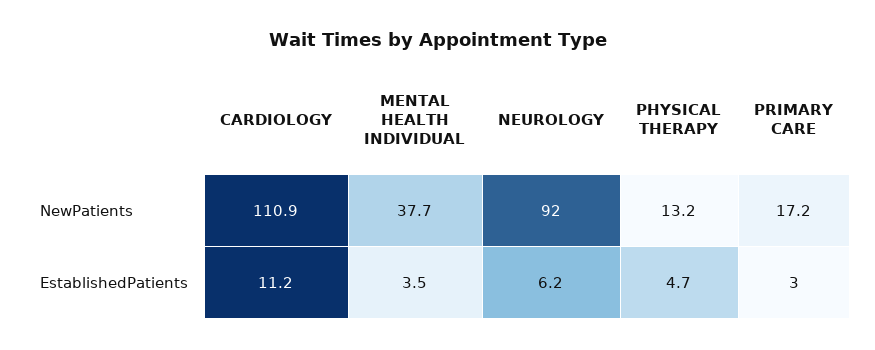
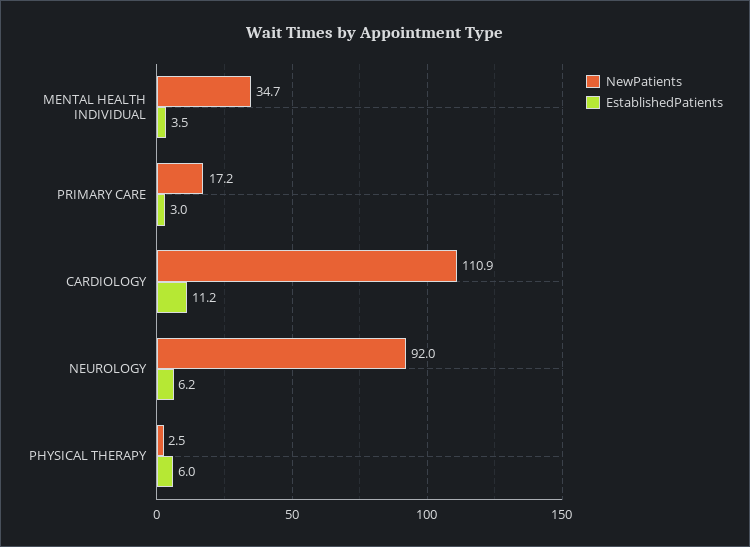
  {
    "NewPatients": {
      "CARDIOLOGY": 110.9,
-     "MENTAL HEALTH INDIVIDUAL": 37.7,
+     "MENTAL HEALTH INDIVIDUAL": 34.7,
      "NEUROLOGY": 92,
-     "PHYSICAL THERAPY": 13.2,
+     "PHYSICAL THERAPY": 2.5,
      "PRIMARY CARE": 17.2
    },
    "EstablishedPatients": {
      "CARDIOLOGY": 11.2,
      "MENTAL HEALTH INDIVIDUAL": 3.5,
      "NEUROLOGY": 6.2,
-     "PHYSICAL THERAPY": 4.7,
+     "PHYSICAL THERAPY": 6,
      "PRIMARY CARE": 3
    }
  }

